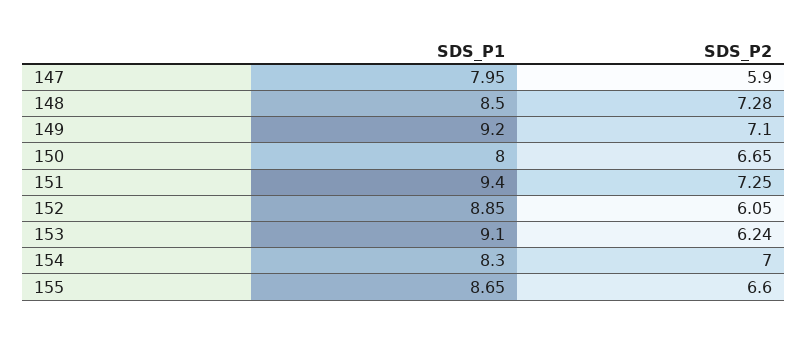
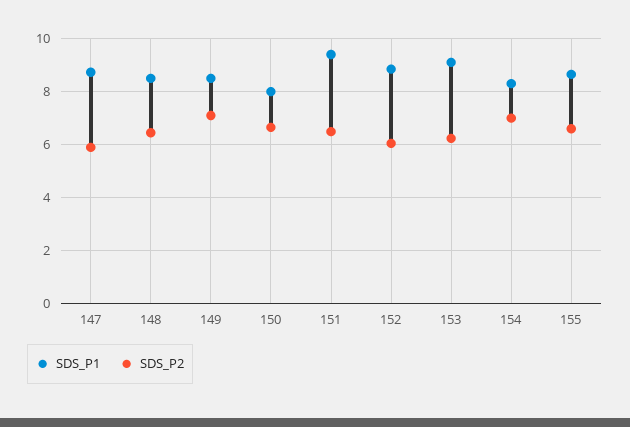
  {
    "SDS_P1": {
-     "147": 7.95,
+     "147": 8.75,
      "148": 8.5,
-     "149": 9.2,
+     "149": 8.5,
      "150": 8,
      "151": 9.4,
      "152": 8.85,
      "153": 9.1,
      "154": 8.3,
      "155": 8.65
    },
    "SDS_P2": {
      "147": 5.9,
-     "148": 7.28,
+     "148": 6.5,
      "149": 7.1,
      "150": 6.65,
-     "151": 7.25,
+     "151": 6.5,
      "152": 6.05,
      "153": 6.24,
      "154": 7,
      "155": 6.6
    }
  }

